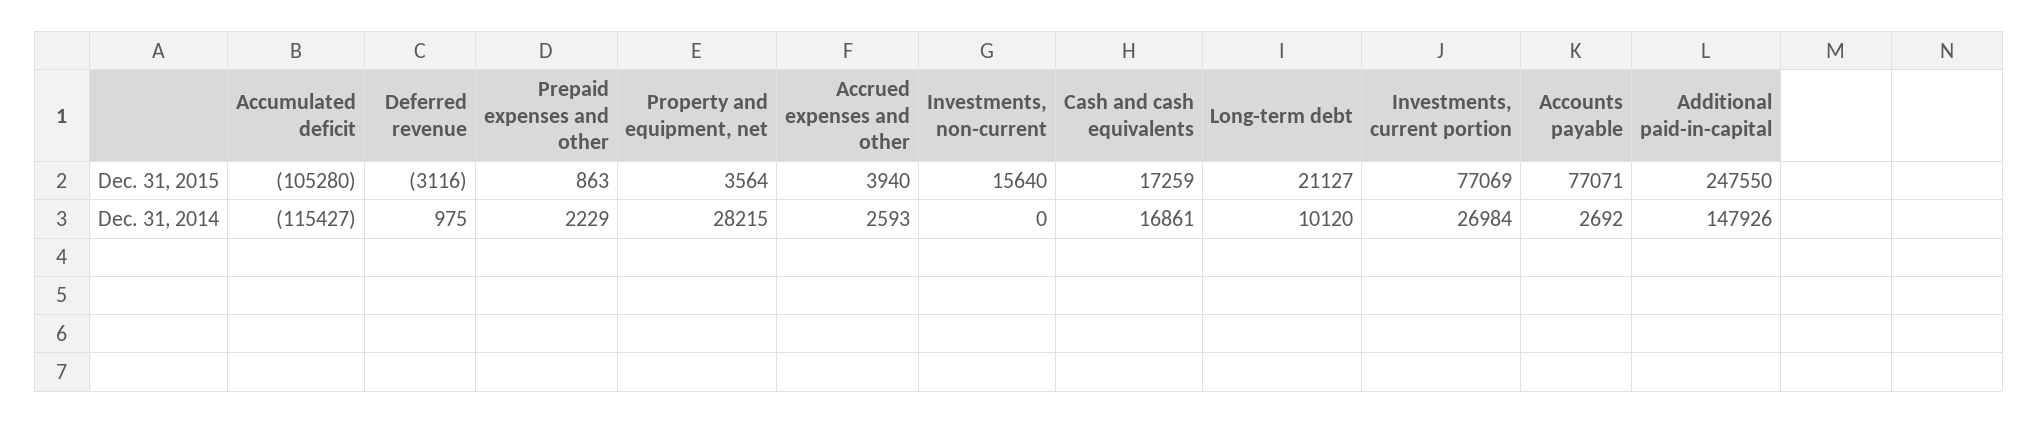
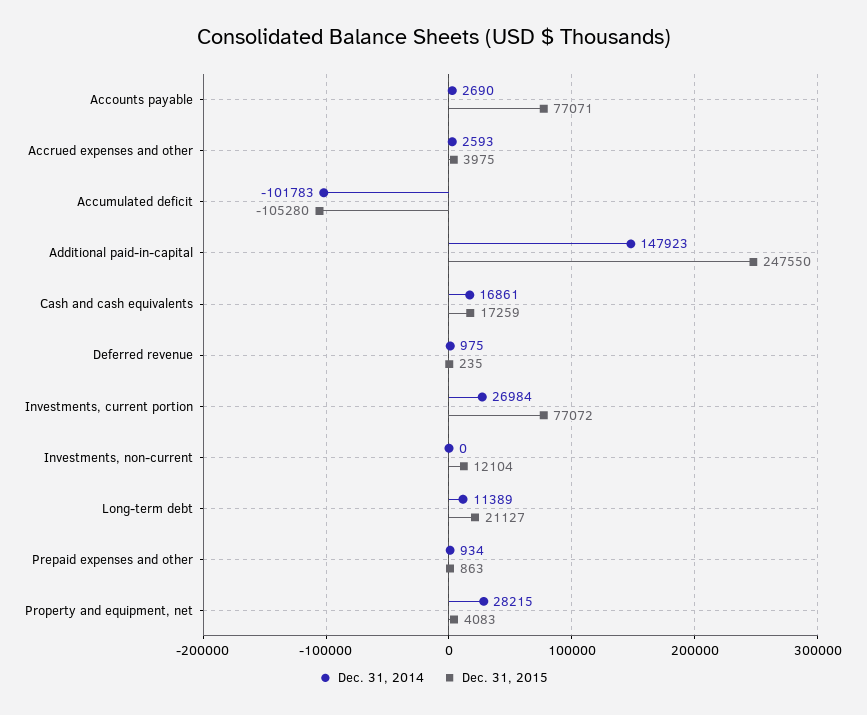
  {
    "Dec. 31, 2015": {
      "Accumulated deficit": -105280,
-     "Deferred revenue": -3116,
+     "Deferred revenue": 235,
      "Prepaid expenses and other": 863,
-     "Property and equipment, net": 3564,
+     "Property and equipment, net": 4083,
-     "Accrued expenses and other": 3940,
+     "Accrued expenses and other": 3975,
-     "Investments, non-current": 15640,
+     "Investments, non-current": 12104,
      "Cash and cash equivalents": 17259,
      "Long-term debt": 21127,
-     "Investments, current portion": 77069,
+     "Investments, current portion": 77072,
      "Accounts payable": 77071,
      "Additional paid-in-capital": 247550
    },
    "Dec. 31, 2014": {
-     "Accumulated deficit": -115427,
+     "Accumulated deficit": -101783,
      "Deferred revenue": 975,
-     "Prepaid expenses and other": 2229,
+     "Prepaid expenses and other": 934,
      "Property and equipment, net": 28215,
      "Accrued expenses and other": 2593,
      "Investments, non-current": 0,
      "Cash and cash equivalents": 16861,
-     "Long-term debt": 10120,
+     "Long-term debt": 11389,
      "Investments, current portion": 26984,
-     "Accounts payable": 2692,
+     "Accounts payable": 2690,
-     "Additional paid-in-capital": 147926
+     "Additional paid-in-capital": 147923
    }
  }

